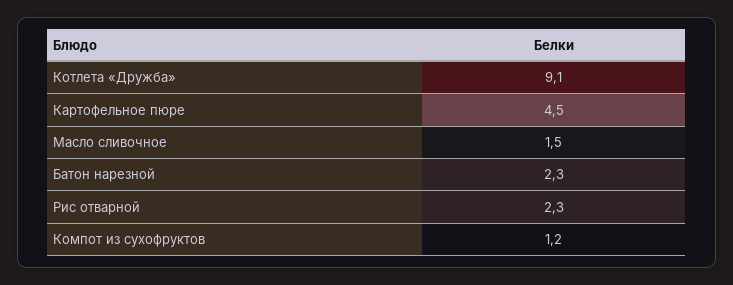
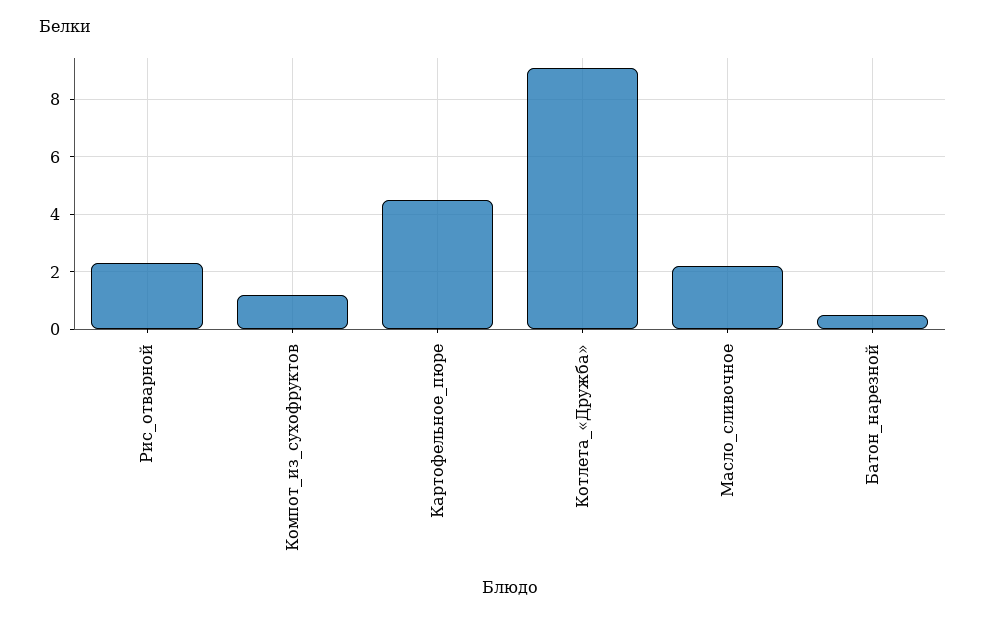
  {
    "Котлета «Дружба»": 9.1,
    "Картофельное пюре": 4.5,
-   "Масло сливочное": 1.5,
+   "Масло сливочное": 2.25,
-   "Батон нарезной": 2.3,
+   "Батон нарезной": 0.5,
    "Рис отварной": 2.3,
    "Компот из сухофруктов": 1.2
  }

